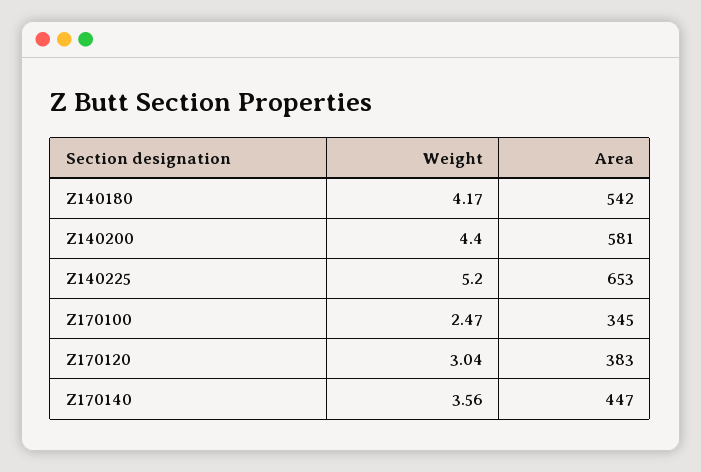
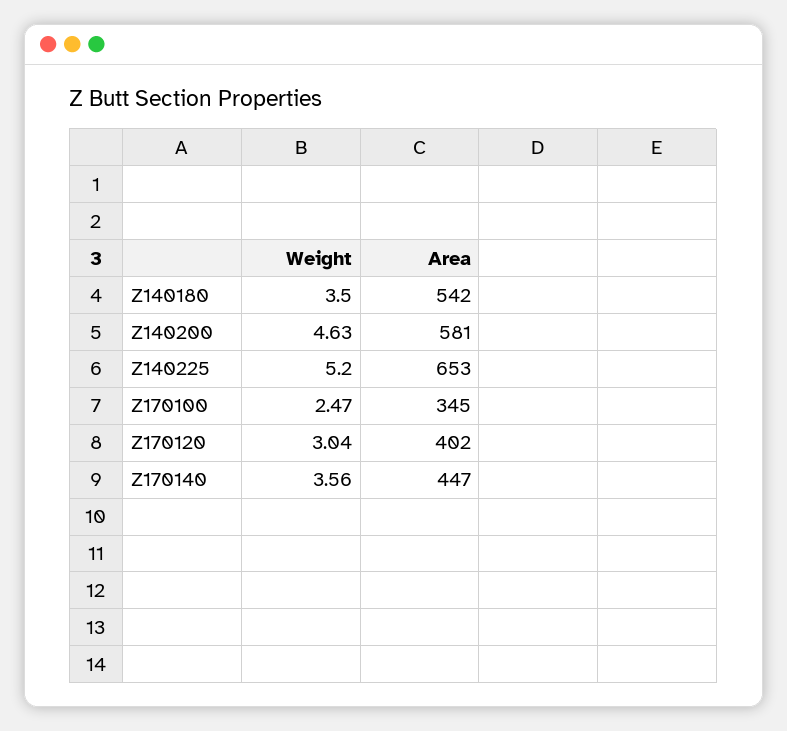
  {
    "Weight": {
-     "Z140180": 4.17,
+     "Z140180": 3.5,
-     "Z140200": 4.4,
+     "Z140200": 4.63,
      "Z140225": 5.2,
      "Z170100": 2.47,
      "Z170120": 3.04,
      "Z170140": 3.56
    },
    "Area": {
      "Z140180": 542,
      "Z140200": 581,
      "Z140225": 653,
      "Z170100": 345,
-     "Z170120": 383,
+     "Z170120": 402,
      "Z170140": 447
    }
  }

